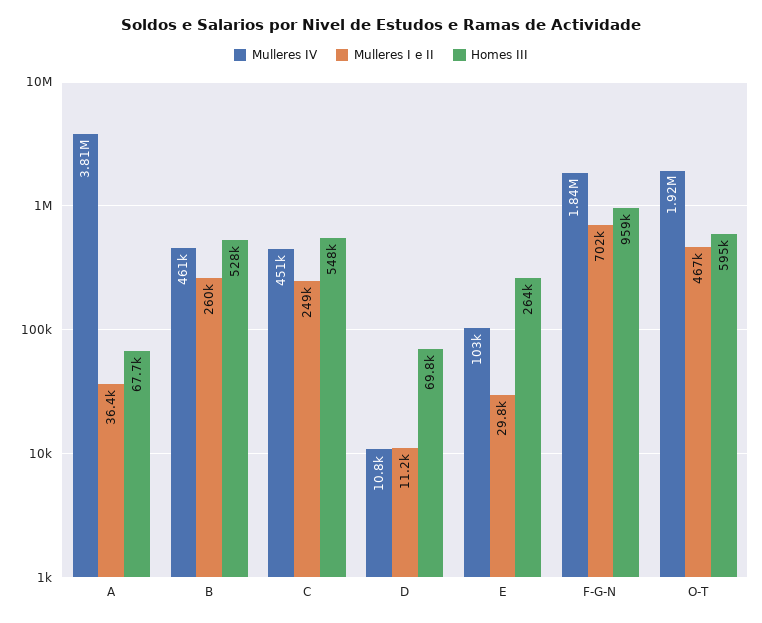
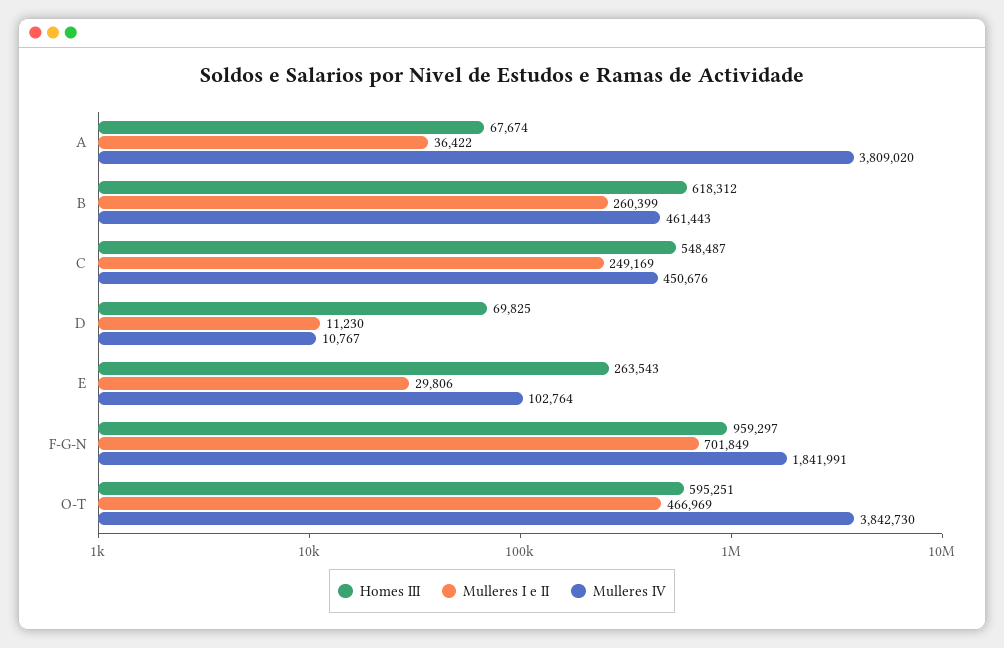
  {
    "Mulleres IV": {
      "A": 3809020,
      "B": 461443,
      "C": 450676,
      "D": 10767,
      "E": 102764,
      "F-G-N": 1841991,
-     "O-T": 1920000
+     "O-T": 3842730
    },
    "Mulleres I e II": {
      "A": 36422,
      "B": 260399,
      "C": 249169,
      "D": 11230,
      "E": 29806,
      "F-G-N": 701849,
      "O-T": 466969
    },
    "Homes III": {
      "A": 67674,
-     "B": 528000,
+     "B": 618312,
      "C": 548487,
      "D": 69825,
      "E": 263543,
      "F-G-N": 959297,
      "O-T": 595251
    }
  }

